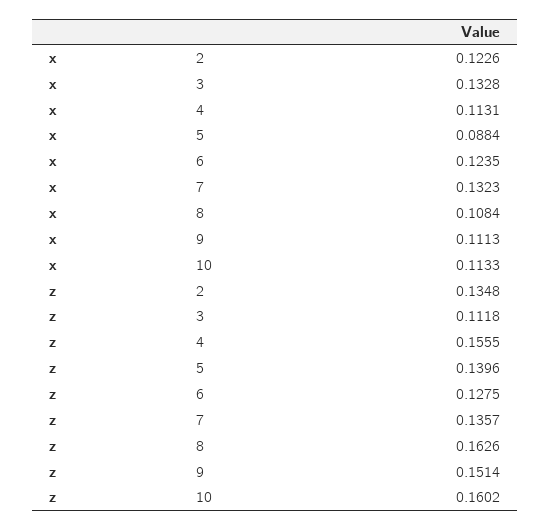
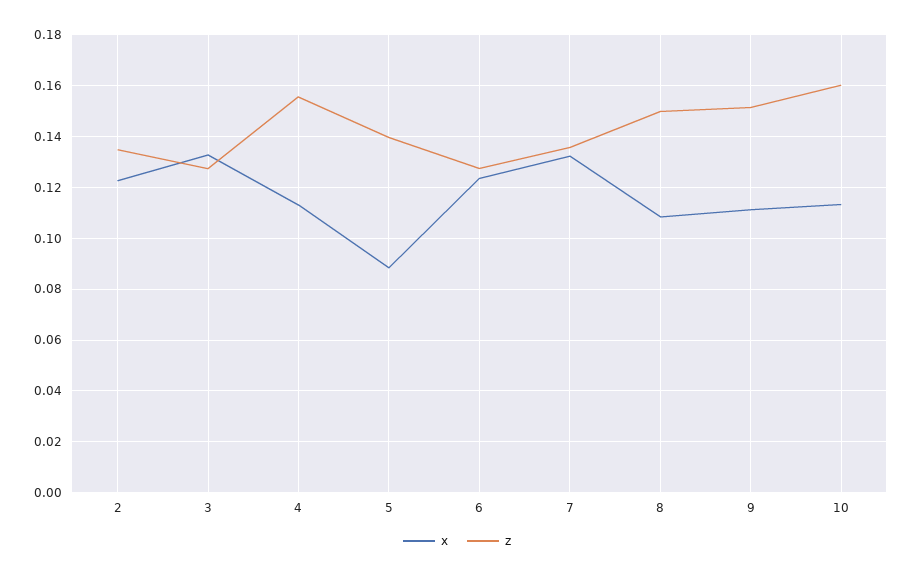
  {
    "x": {
      "2": 0.1226,
      "3": 0.1328,
      "4": 0.1131,
      "5": 0.0884,
      "6": 0.1235,
      "7": 0.1323,
      "8": 0.1084,
      "9": 0.1113,
      "10": 0.1133
    },
    "z": {
      "2": 0.1348,
-     "3": 0.1118,
+     "3": 0.1275,
      "4": 0.1555,
      "5": 0.1396,
      "6": 0.1275,
      "7": 0.1357,
-     "8": 0.1626,
+     "8": 0.15,
      "9": 0.1514,
      "10": 0.1602
    }
  }

